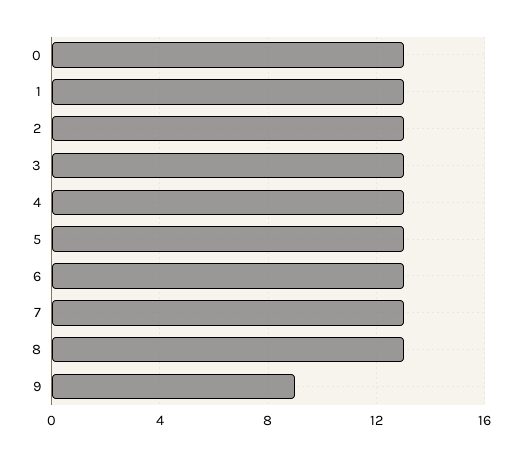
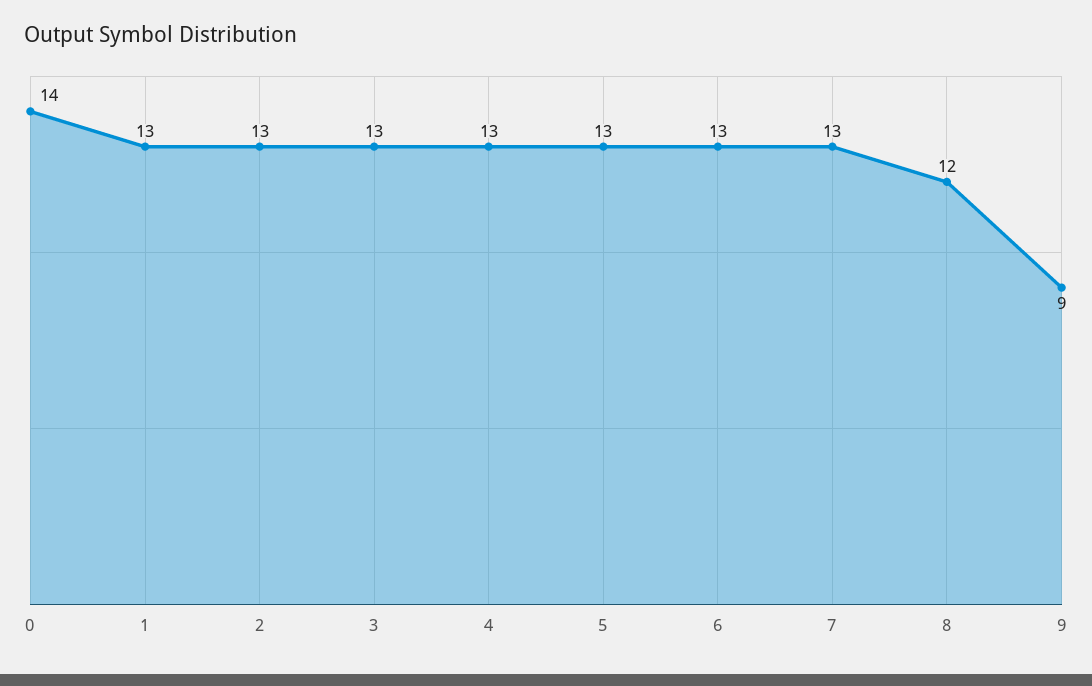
  {
-   "0": 13,
+   "0": 14,
    "1": 13,
    "2": 13,
    "3": 13,
    "4": 13,
    "5": 13,
    "6": 13,
    "7": 13,
-   "8": 13,
+   "8": 12,
    "9": 9
  }

